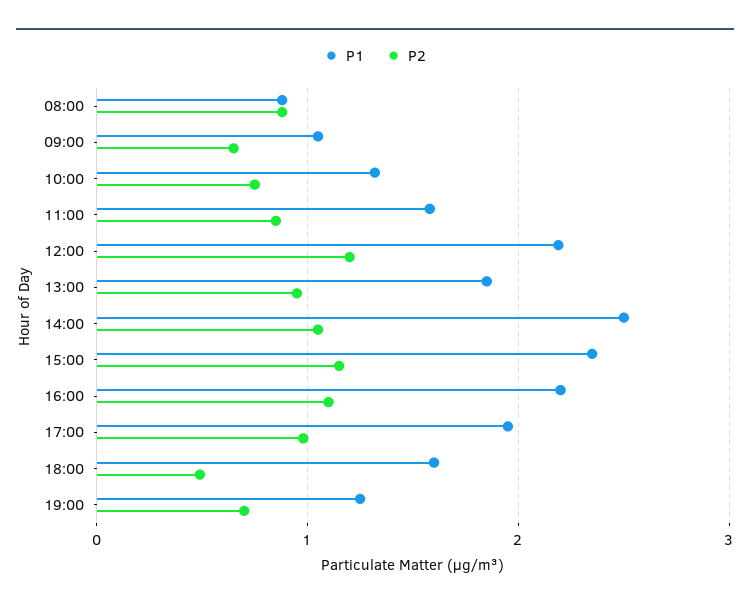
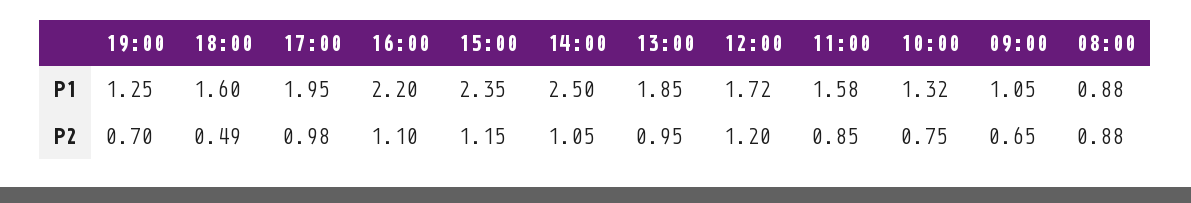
  {
    "P1": {
      "08:00": 0.88,
      "09:00": 1.05,
      "10:00": 1.32,
      "11:00": 1.58,
-     "12:00": 2.2,
+     "12:00": 1.72,
      "13:00": 1.85,
      "14:00": 2.5,
      "15:00": 2.35,
      "16:00": 2.2,
      "17:00": 1.95,
      "18:00": 1.6,
      "19:00": 1.25
    },
    "P2": {
      "08:00": 0.88,
      "09:00": 0.65,
      "10:00": 0.75,
      "11:00": 0.85,
      "12:00": 1.2,
      "13:00": 0.95,
      "14:00": 1.05,
      "15:00": 1.15,
      "16:00": 1.1,
      "17:00": 0.98,
      "18:00": 0.49,
      "19:00": 0.7
    }
  }

